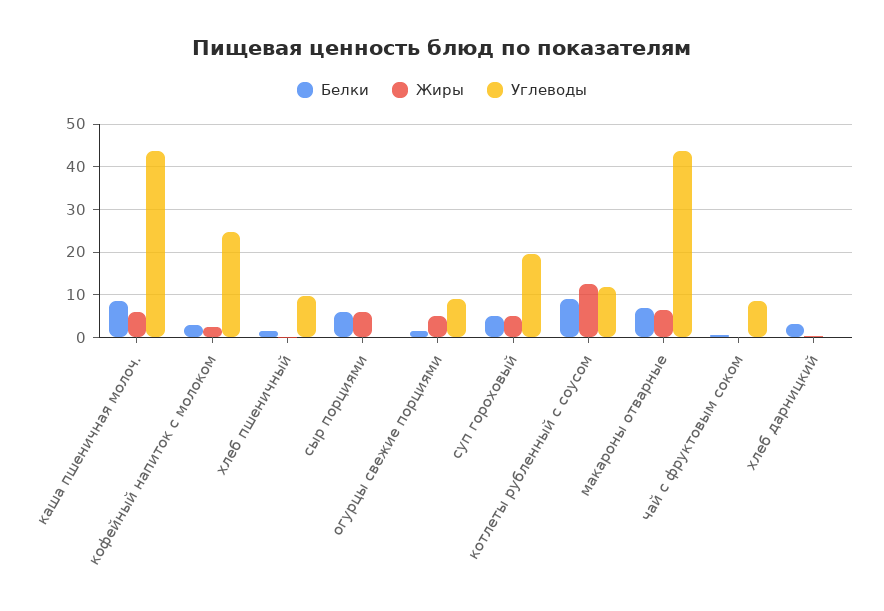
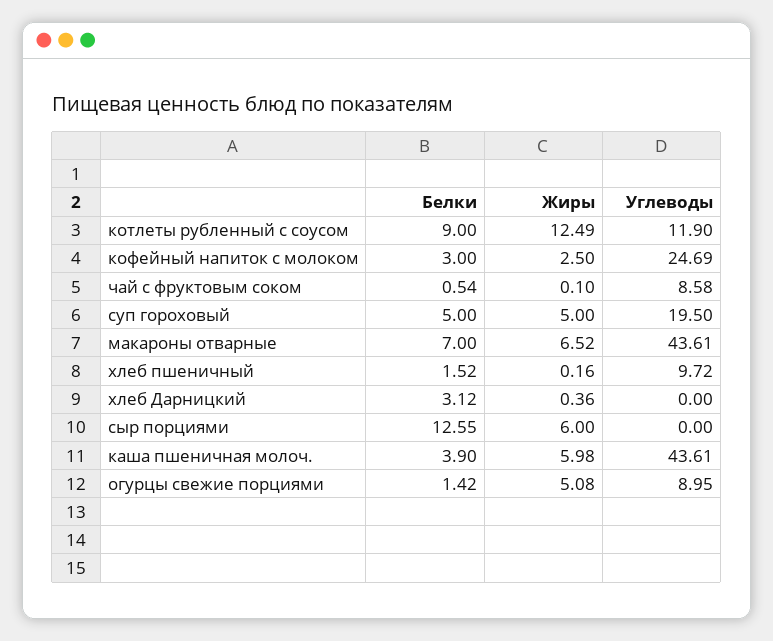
  {
    "Белки": {
-     "каша пшеничная молоч.": 8,
+     "каша пшеничная молоч.": 3.9,
      "кофейный напиток с молоком": 3,
      "хлеб пшеничный": 1.52,
-     "сыр порциями": 6,
+     "сыр порциями": 12.55,
      "огурцы свежие порциями": 1.42,
      "суп гороховый": 5,
      "котлеты рубленный с соусом": 9,
      "макароны отварные": 7,
      "чай с фруктовым соком": 0.54,
      "хлеб дарницкий": 3.12
    },
    "Жиры": {
      "каша пшеничная молоч.": 5.98,
      "кофейный напиток с молоком": 2.5,
      "хлеб пшеничный": 0.16,
      "сыр порциями": 6,
      "огурцы свежие порциями": 5.08,
      "суп гороховый": 5,
      "котлеты рубленный с соусом": 12.49,
      "макароны отварные": 6.52,
      "чай с фруктовым соком": 0.1,
      "хлеб дарницкий": 0.36
    },
    "Углеводы": {
      "каша пшеничная молоч.": 43.61,
      "кофейный напиток с молоком": 24.69,
      "хлеб пшеничный": 9.72,
      "сыр порциями": 0,
      "огурцы свежие порциями": 8.95,
      "суп гороховый": 19.5,
      "котлеты рубленный с соусом": 11.9,
      "макароны отварные": 43.61,
      "чай с фруктовым соком": 8.58,
      "хлеб дарницкий": 0
    }
  }

